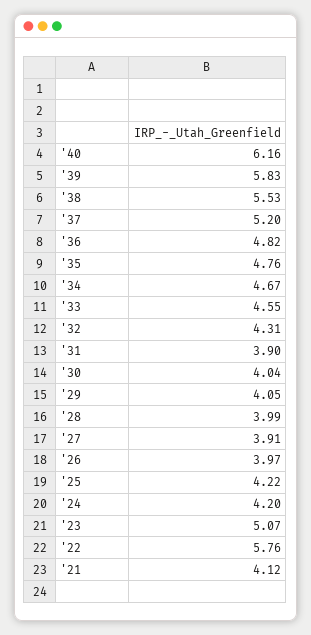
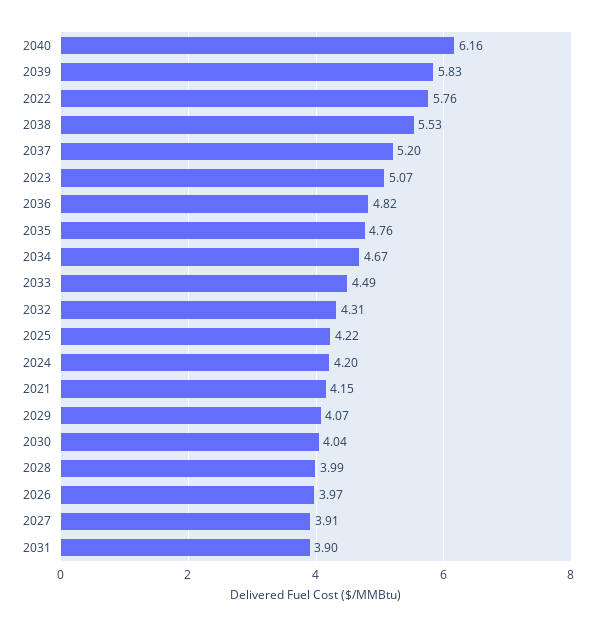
  {
    "'40": 6.16,
    "'39": 5.83,
    "'38": 5.53,
    "'37": 5.2,
    "'36": 4.82,
    "'35": 4.76,
    "'34": 4.67,
-   "'33": 4.55,
+   "'33": 4.49,
    "'32": 4.31,
    "'31": 3.9,
    "'30": 4.04,
-   "'29": 4.05,
+   "'29": 4.07,
    "'28": 3.99,
    "'27": 3.91,
    "'26": 3.97,
    "'25": 4.22,
    "'24": 4.2,
    "'23": 5.07,
    "'22": 5.76,
-   "'21": 4.12
+   "'21": 4.15
  }

